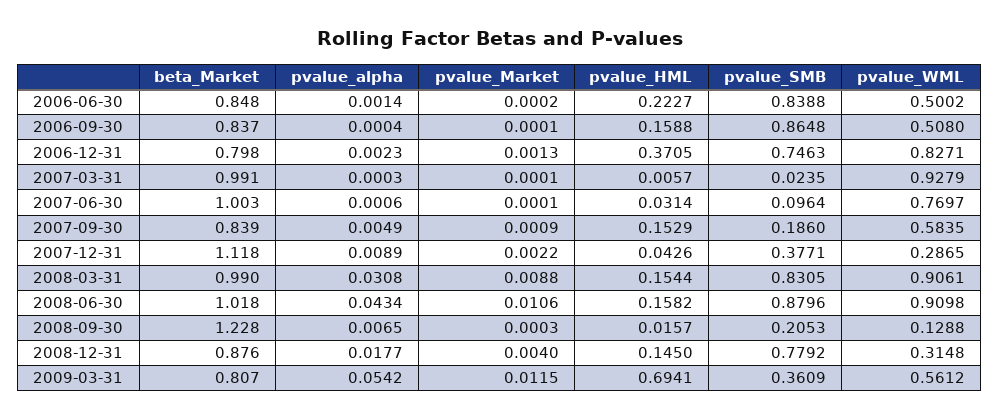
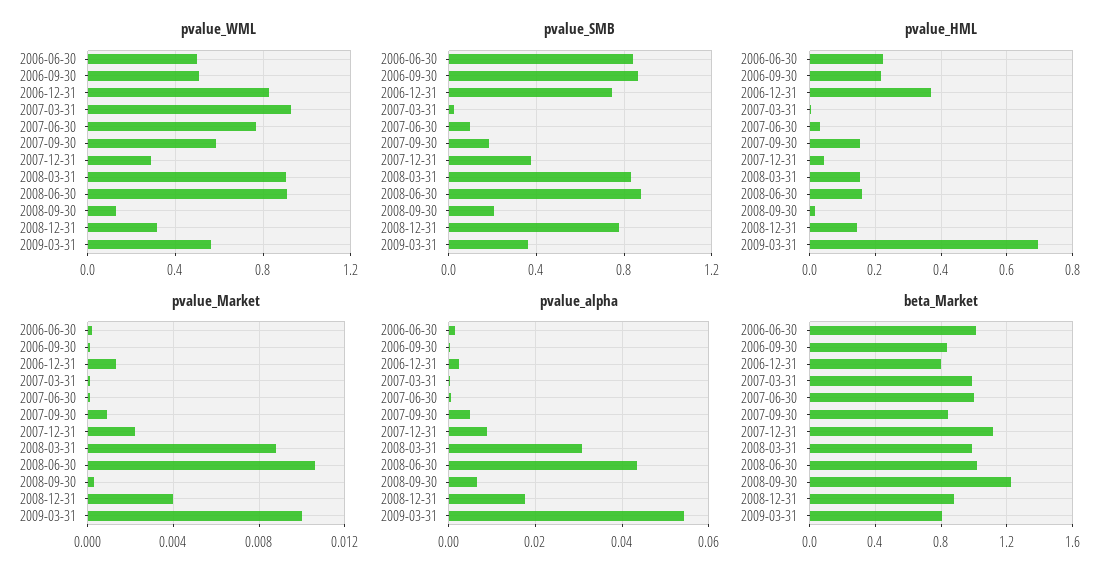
  {
    "beta_Market": {
-     "2006-06-30": 0.848,
+     "2006-06-30": 1,
      "2006-09-30": 0.837,
      "2006-12-31": 0.798,
      "2007-03-31": 0.991,
      "2007-06-30": 1.003,
      "2007-09-30": 0.839,
      "2007-12-31": 1.118,
      "2008-03-31": 0.99,
      "2008-06-30": 1.018,
      "2008-09-30": 1.228,
      "2008-12-31": 0.876,
      "2009-03-31": 0.807
    },
    "pvalue_alpha": {
      "2006-06-30": 0.0014,
      "2006-09-30": 0.0004,
      "2006-12-31": 0.0023,
      "2007-03-31": 0.0003,
      "2007-06-30": 0.0006,
      "2007-09-30": 0.0049,
      "2007-12-31": 0.0089,
      "2008-03-31": 0.0308,
      "2008-06-30": 0.0434,
      "2008-09-30": 0.0065,
      "2008-12-31": 0.0177,
      "2009-03-31": 0.0542
    },
    "pvalue_Market": {
      "2006-06-30": 0.0002,
      "2006-09-30": 0.0001,
      "2006-12-31": 0.0013,
      "2007-03-31": 0.0001,
      "2007-06-30": 0.0001,
      "2007-09-30": 0.0009,
      "2007-12-31": 0.0022,
      "2008-03-31": 0.0088,
      "2008-06-30": 0.0106,
      "2008-09-30": 0.0003,
      "2008-12-31": 0.004,
-     "2009-03-31": 0.0115
+     "2009-03-31": 0.01
    },
    "pvalue_HML": {
      "2006-06-30": 0.2227,
-     "2006-09-30": 0.1588,
+     "2006-09-30": 0.22,
      "2006-12-31": 0.3705,
      "2007-03-31": 0.0057,
      "2007-06-30": 0.0314,
      "2007-09-30": 0.1529,
      "2007-12-31": 0.0426,
      "2008-03-31": 0.1544,
      "2008-06-30": 0.1582,
      "2008-09-30": 0.0157,
      "2008-12-31": 0.145,
      "2009-03-31": 0.6941
    },
    "pvalue_SMB": {
      "2006-06-30": 0.8388,
      "2006-09-30": 0.8648,
      "2006-12-31": 0.7463,
      "2007-03-31": 0.0235,
      "2007-06-30": 0.0964,
      "2007-09-30": 0.186,
      "2007-12-31": 0.3771,
      "2008-03-31": 0.8305,
      "2008-06-30": 0.8796,
      "2008-09-30": 0.2053,
      "2008-12-31": 0.7792,
      "2009-03-31": 0.3609
    },
    "pvalue_WML": {
      "2006-06-30": 0.5002,
      "2006-09-30": 0.508,
      "2006-12-31": 0.8271,
      "2007-03-31": 0.9279,
      "2007-06-30": 0.7697,
      "2007-09-30": 0.5835,
      "2007-12-31": 0.2865,
      "2008-03-31": 0.9061,
      "2008-06-30": 0.9098,
      "2008-09-30": 0.1288,
      "2008-12-31": 0.3148,
      "2009-03-31": 0.5612
    }
  }

